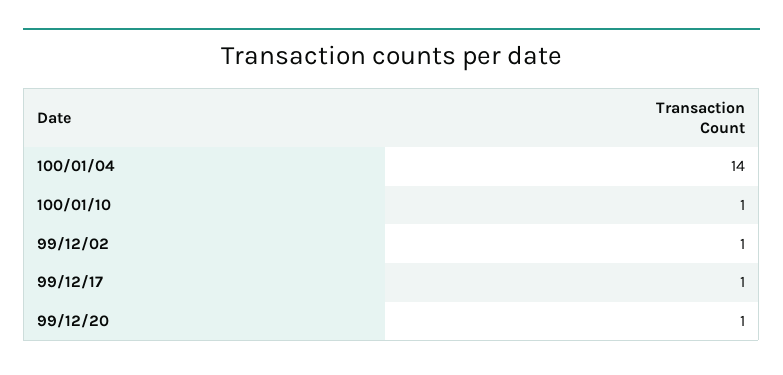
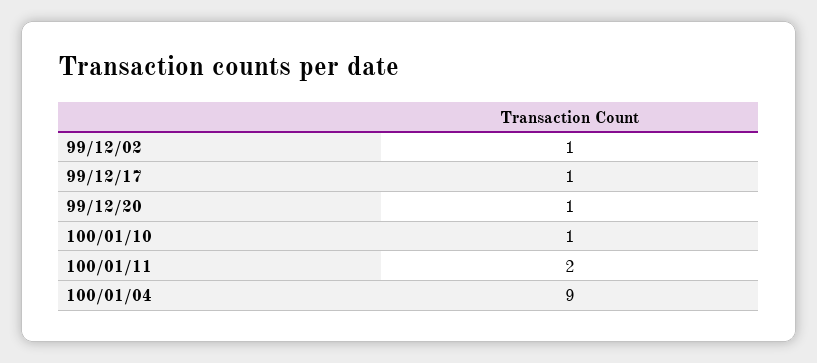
  {
-   "100/01/04": 14,
+   "100/01/04": 9,
    "100/01/10": 1,
    "99/12/02": 1,
    "99/12/17": 1,
-   "99/12/20": 1
+   "99/12/20": 1,
+   "100/01/11": 2
  }

